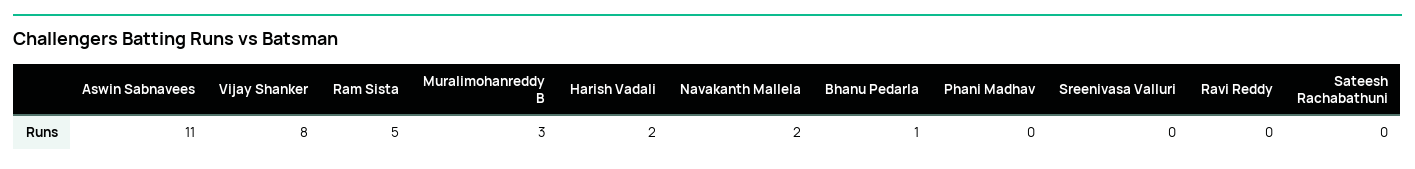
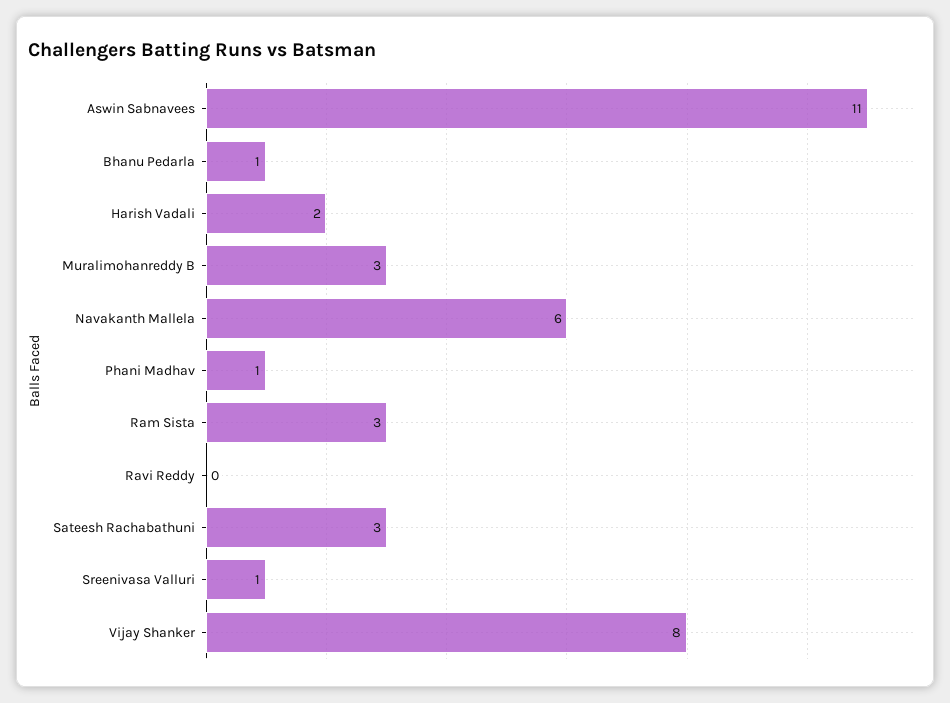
  {
    "Aswin Sabnavees": 11,
    "Vijay Shanker": 8,
-   "Ram Sista": 5,
+   "Ram Sista": 3,
    "Muralimohanreddy B": 3,
    "Harish Vadali": 2,
-   "Navakanth Mallela": 2,
+   "Navakanth Mallela": 6,
    "Bhanu Pedarla": 1,
-   "Phani Madhav": 0,
+   "Phani Madhav": 1,
-   "Sreenivasa Valluri": 0,
+   "Sreenivasa Valluri": 1,
    "Ravi Reddy": 0,
-   "Sateesh Rachabathuni": 0
+   "Sateesh Rachabathuni": 3
  }

